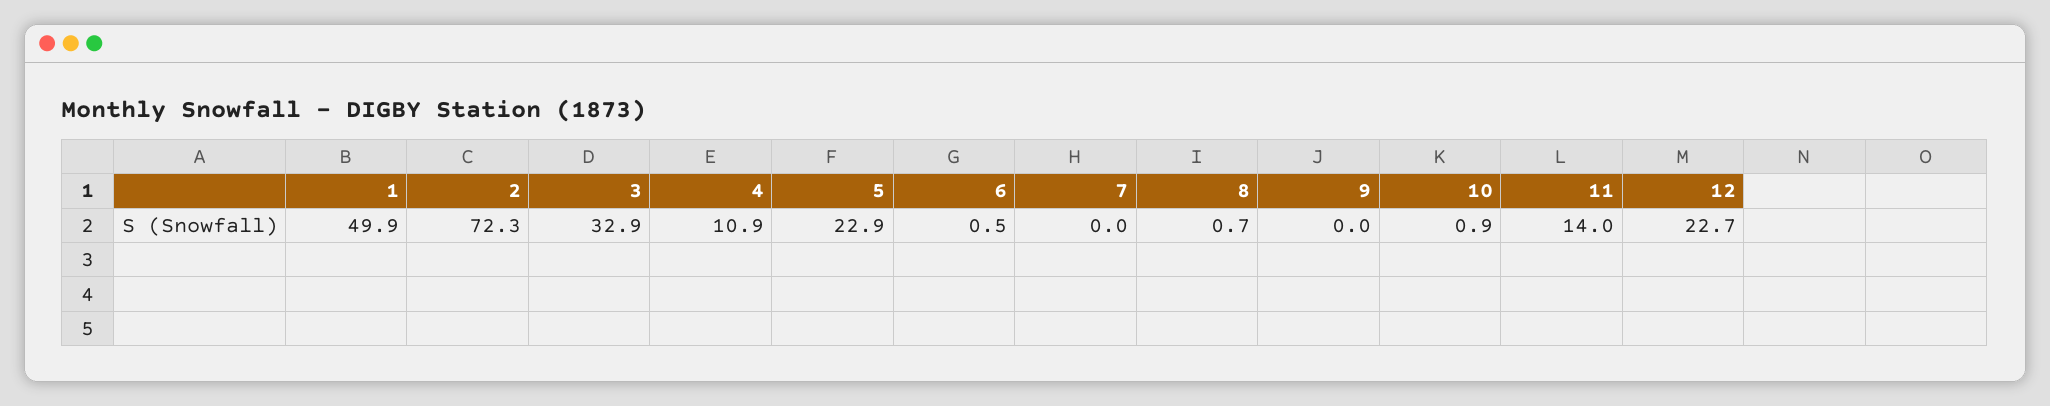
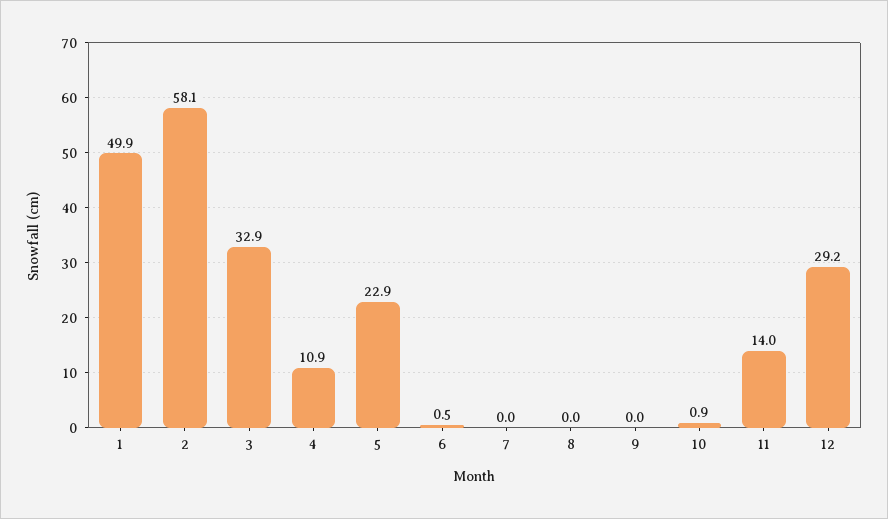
  {
    "1": 49.9,
-   "2": 72.3,
+   "2": 58.1,
    "3": 32.9,
    "4": 10.9,
    "5": 22.9,
    "6": 0.5,
    "7": 0,
-   "8": 0.7,
+   "8": 0,
    "9": 0,
    "10": 0.9,
    "11": 14,
-   "12": 22.7
+   "12": 29.2
  }

